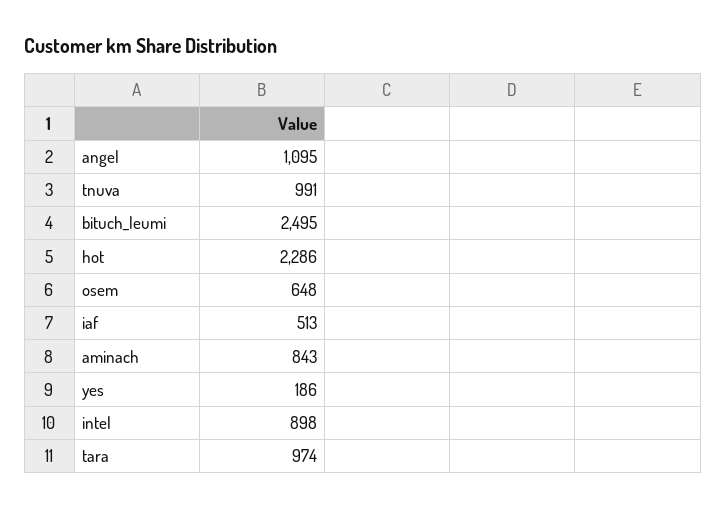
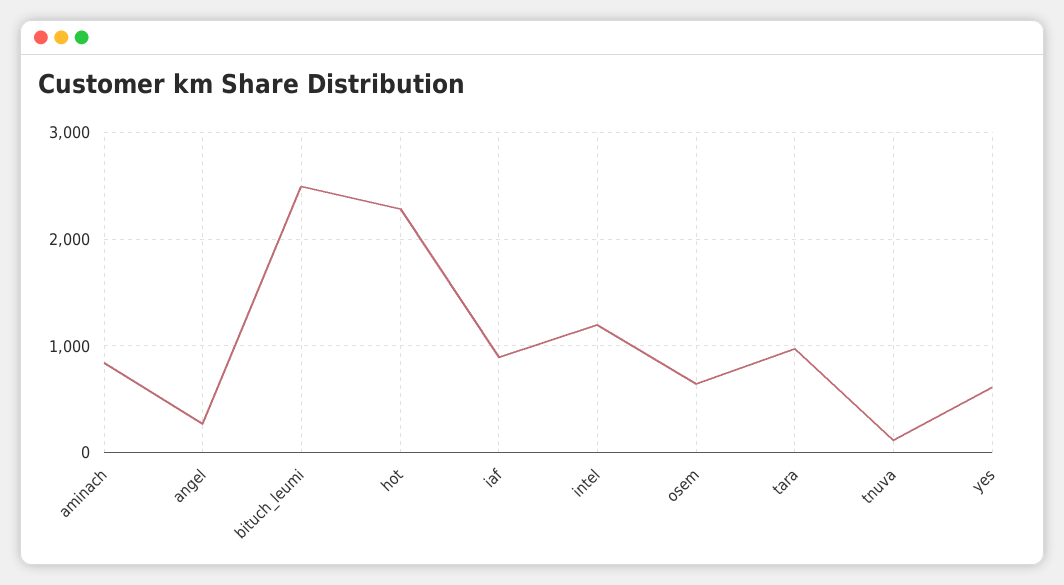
  {
-   "angel": 1095,
+   "angel": 300,
-   "tnuva": 991,
+   "tnuva": 100,
    "bituch_leumi": 2495,
    "hot": 2286,
    "osem": 648,
-   "iaf": 513,
+   "iaf": 900,
    "aminach": 843,
-   "yes": 186,
+   "yes": 600,
-   "intel": 898,
+   "intel": 1200,
    "tara": 974
  }

